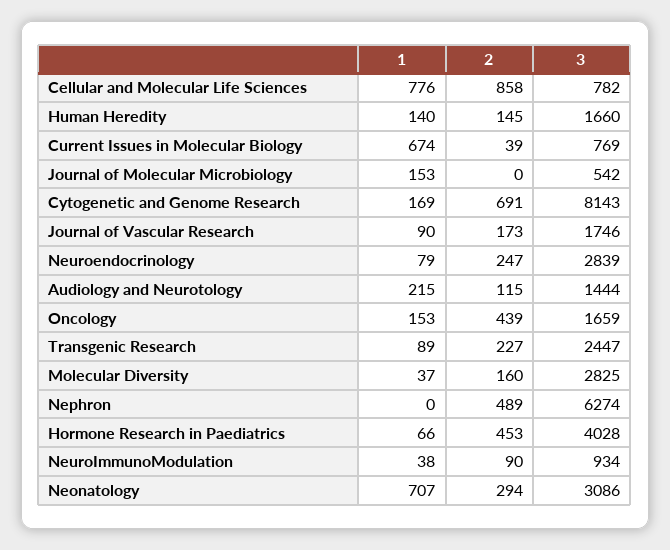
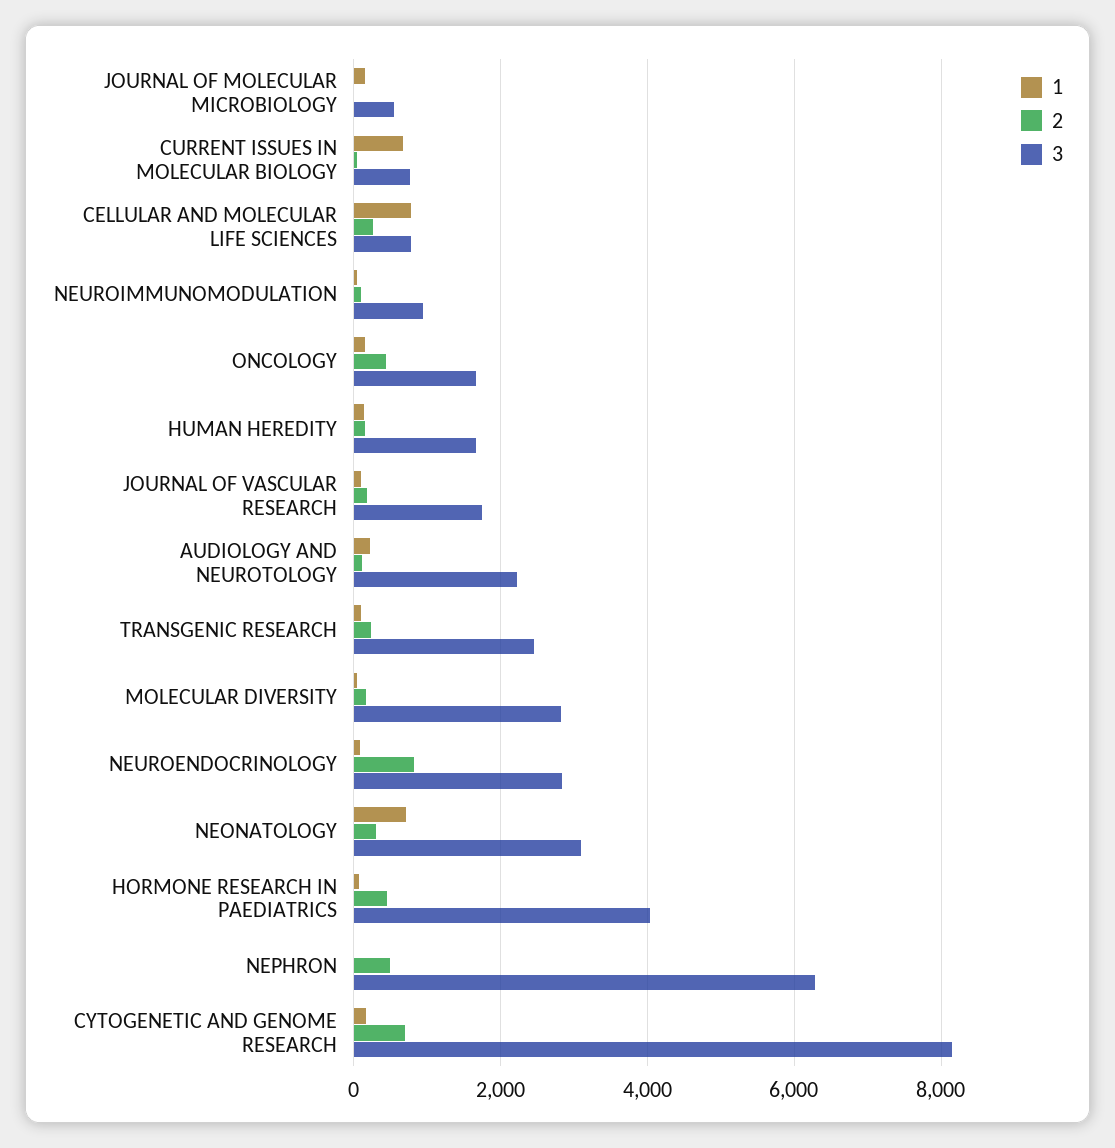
  {
    "1": {
      "Cellular and Molecular Life Sciences": 776,
      "Human Heredity": 140,
      "Current Issues in Molecular Biology": 674,
      "Journal of Molecular Microbiology": 153,
      "Cytogenetic and Genome Research": 169,
      "Journal of Vascular Research": 90,
      "Neuroendocrinology": 79,
      "Audiology and Neurotology": 215,
      "Oncology": 153,
      "Transgenic Research": 89,
      "Molecular Diversity": 37,
      "Nephron": 0,
      "Hormone Research in Paediatrics": 66,
      "NeuroImmunoModulation": 38,
      "Neonatology": 707
    },
    "2": {
-     "Cellular and Molecular Life Sciences": 858,
+     "Cellular and Molecular Life Sciences": 200,
      "Human Heredity": 145,
      "Current Issues in Molecular Biology": 39,
      "Journal of Molecular Microbiology": 0,
      "Cytogenetic and Genome Research": 691,
      "Journal of Vascular Research": 173,
-     "Neuroendocrinology": 247,
+     "Neuroendocrinology": 800,
      "Audiology and Neurotology": 115,
      "Oncology": 439,
      "Transgenic Research": 227,
      "Molecular Diversity": 160,
      "Nephron": 489,
      "Hormone Research in Paediatrics": 453,
      "NeuroImmunoModulation": 90,
      "Neonatology": 294
    },
    "3": {
      "Cellular and Molecular Life Sciences": 782,
      "Human Heredity": 1660,
      "Current Issues in Molecular Biology": 769,
      "Journal of Molecular Microbiology": 542,
      "Cytogenetic and Genome Research": 8143,
      "Journal of Vascular Research": 1746,
      "Neuroendocrinology": 2839,
-     "Audiology and Neurotology": 1444,
+     "Audiology and Neurotology": 2200,
      "Oncology": 1659,
      "Transgenic Research": 2447,
      "Molecular Diversity": 2825,
      "Nephron": 6274,
      "Hormone Research in Paediatrics": 4028,
      "NeuroImmunoModulation": 934,
      "Neonatology": 3086
    }
  }

